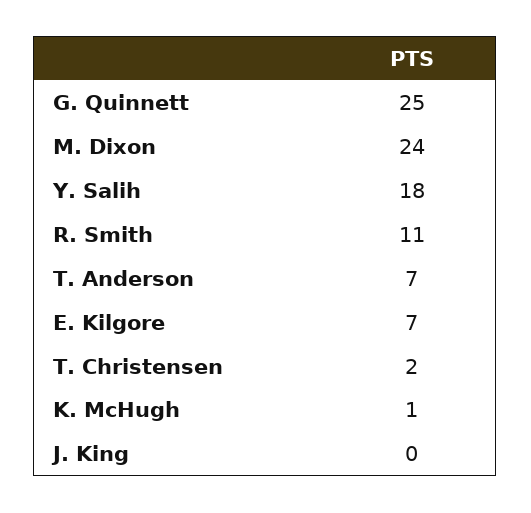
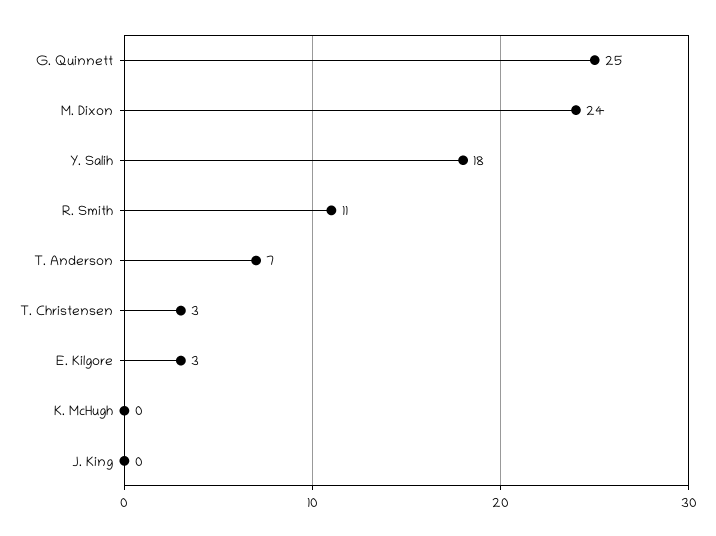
  {
    "G. Quinnett": 25,
    "M. Dixon": 24,
    "Y. Salih": 18,
    "R. Smith": 11,
    "T. Anderson": 7,
-   "E. Kilgore": 7,
+   "E. Kilgore": 3,
-   "T. Christensen": 2,
+   "T. Christensen": 3,
-   "K. McHugh": 1,
+   "K. McHugh": 0,
    "J. King": 0
  }

